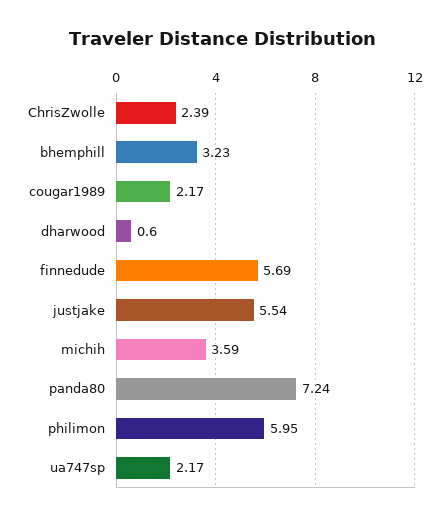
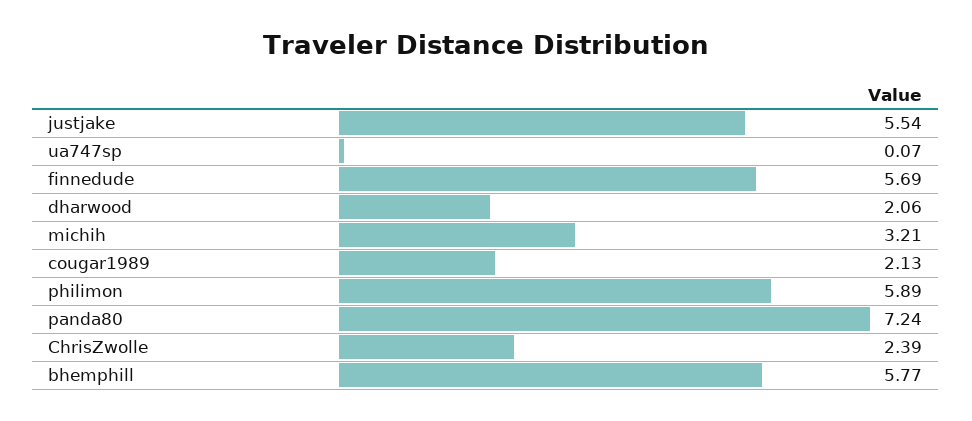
  {
    "ChrisZwolle": 2.39,
-   "bhemphill": 3.23,
+   "bhemphill": 5.77,
-   "cougar1989": 2.17,
+   "cougar1989": 2.13,
-   "dharwood": 0.6,
+   "dharwood": 2.06,
    "finnedude": 5.69,
    "justjake": 5.54,
-   "michih": 3.59,
+   "michih": 3.21,
    "panda80": 7.24,
-   "philimon": 5.95,
+   "philimon": 5.89,
-   "ua747sp": 2.17
+   "ua747sp": 0.07
  }

